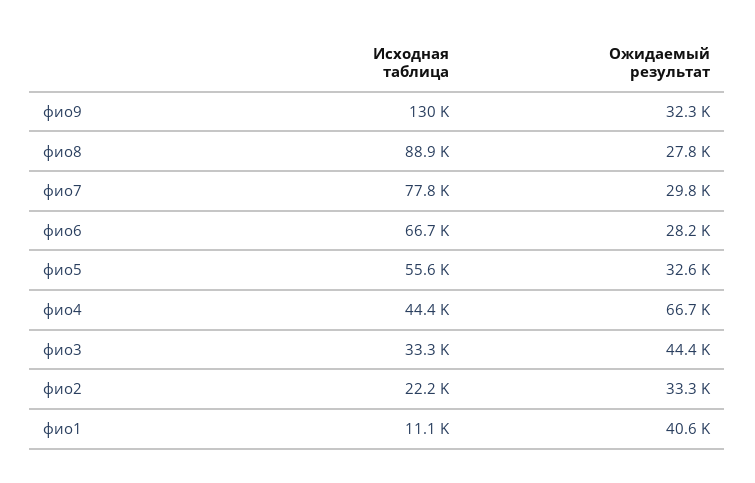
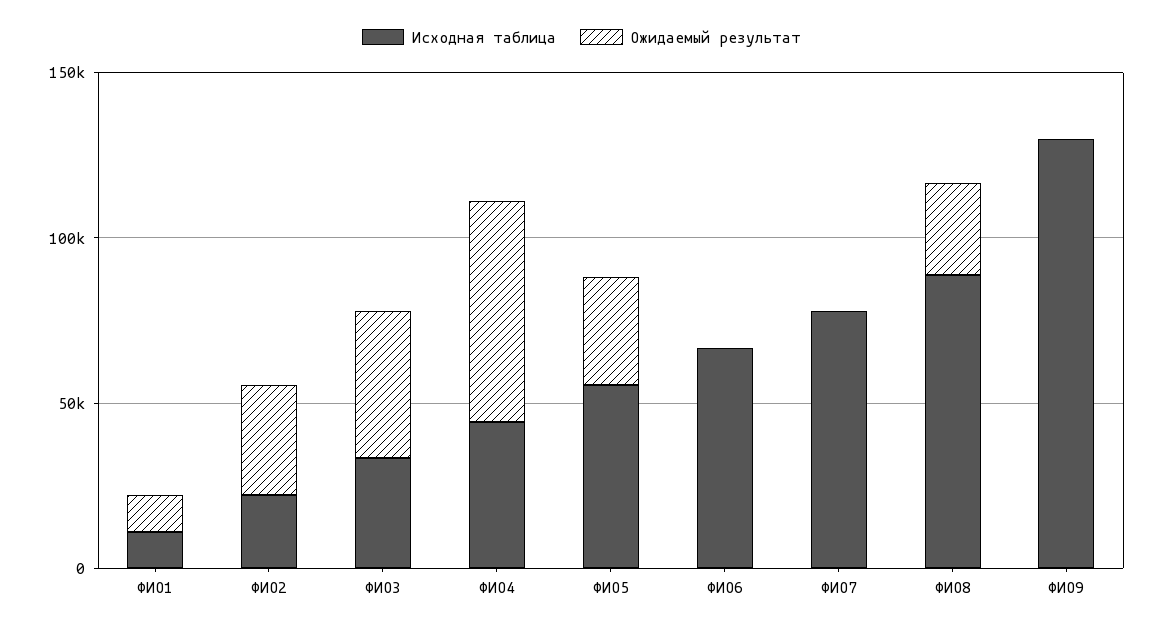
  {
    "Исходная таблица": {
      "фио9": 130000,
      "фио8": 88900,
      "фио7": 77800,
      "фио6": 66700,
      "фио5": 55600,
      "фио4": 44400,
      "фио3": 33300,
      "фио2": 22200,
      "фио1": 11100
    },
    "Ожидаемый результат": {
-     "фио9": 32300,
+     "фио9": 0,
      "фио8": 27800,
-     "фио7": 29800,
+     "фио7": 0,
-     "фио6": 28200,
+     "фио6": 0,
      "фио5": 32600,
      "фио4": 66700,
      "фио3": 44400,
      "фио2": 33300,
-     "фио1": 40600
+     "фио1": 10000
    }
  }

